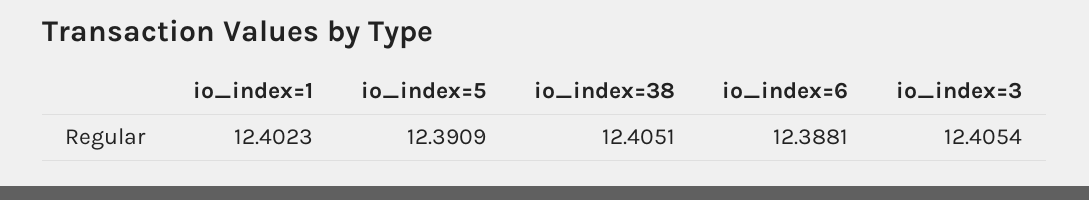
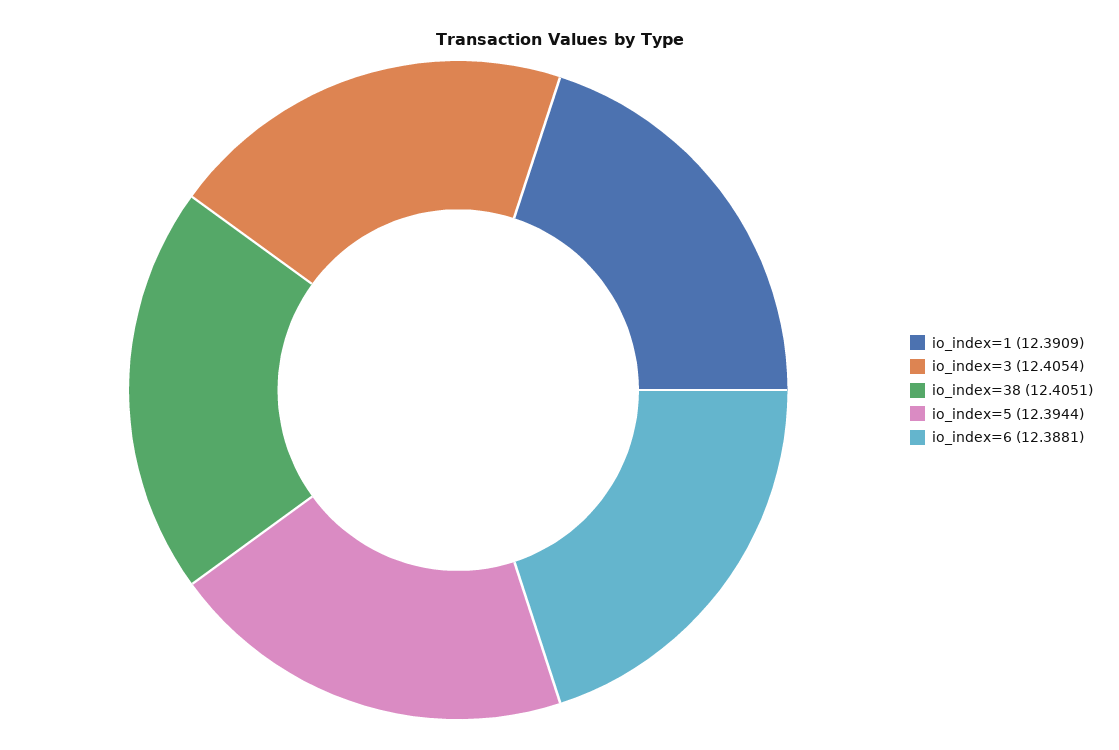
  {
-   "io_index=1": 12.4023,
+   "io_index=1": 12.3909,
-   "io_index=5": 12.3909,
+   "io_index=5": 12.3944,
    "io_index=38": 12.4051,
    "io_index=6": 12.3881,
    "io_index=3": 12.4054
  }

